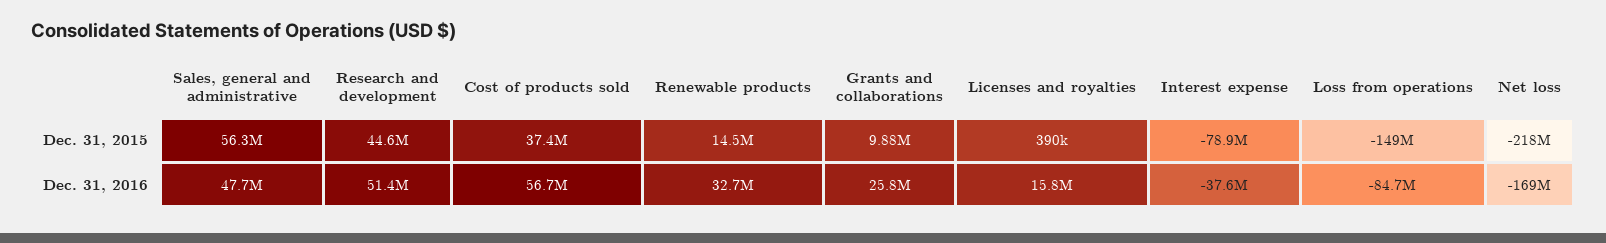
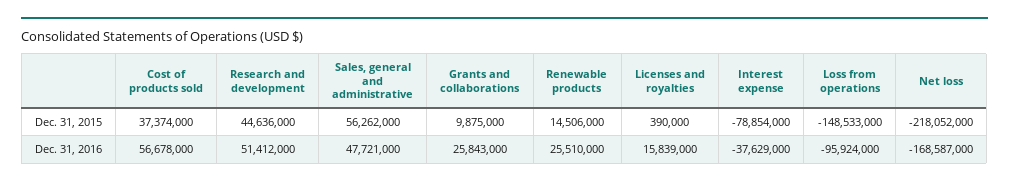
  {
    "Sales, general and administrative": {
      "Dec. 31, 2015": 56262000,
      "Dec. 31, 2016": 47721000
    },
    "Research and development": {
      "Dec. 31, 2015": 44636000,
      "Dec. 31, 2016": 51412000
    },
    "Cost of products sold": {
      "Dec. 31, 2015": 37374000,
      "Dec. 31, 2016": 56678000
    },
    "Renewable products": {
      "Dec. 31, 2015": 14506000,
-     "Dec. 31, 2016": 32700000
+     "Dec. 31, 2016": 25510000
    },
    "Grants and collaborations": {
      "Dec. 31, 2015": 9875000,
      "Dec. 31, 2016": 25843000
    },
    "Licenses and royalties": {
      "Dec. 31, 2015": 390000,
      "Dec. 31, 2016": 15839000
    },
    "Interest expense": {
      "Dec. 31, 2015": -78854000,
      "Dec. 31, 2016": -37629000
    },
    "Loss from operations": {
      "Dec. 31, 2015": -148533000,
-     "Dec. 31, 2016": -84700000
+     "Dec. 31, 2016": -95924000
    },
    "Net loss": {
      "Dec. 31, 2015": -218052000,
      "Dec. 31, 2016": -168587000
    }
  }

